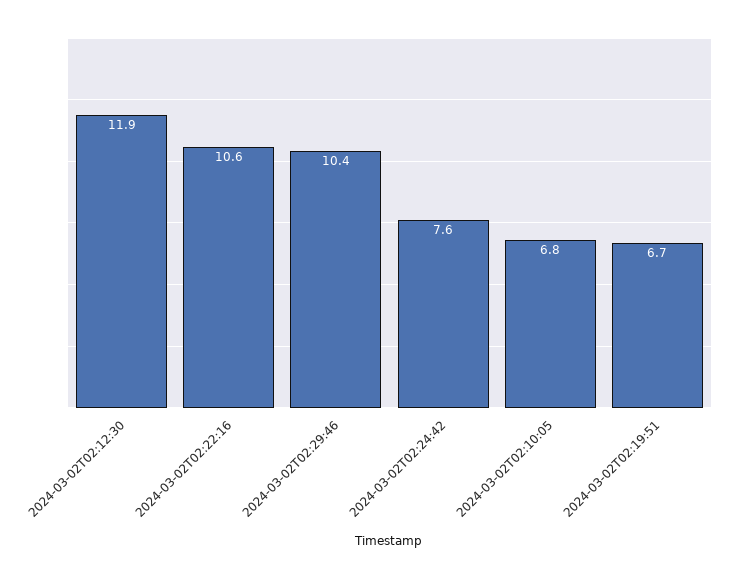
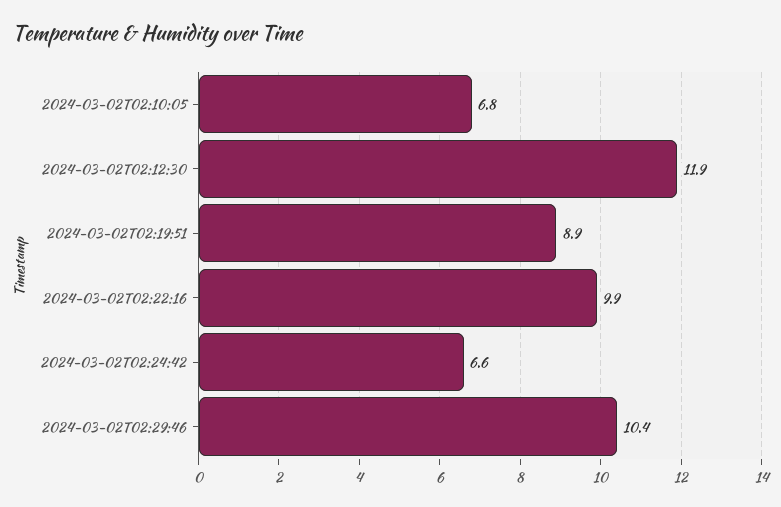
  {
    "2024-03-02T02:12:30": 11.9,
-   "2024-03-02T02:22:16": 10.6,
+   "2024-03-02T02:22:16": 9.9,
    "2024-03-02T02:29:46": 10.4,
-   "2024-03-02T02:24:42": 7.6,
+   "2024-03-02T02:24:42": 6.6,
    "2024-03-02T02:10:05": 6.8,
-   "2024-03-02T02:19:51": 6.7
+   "2024-03-02T02:19:51": 8.9
  }

